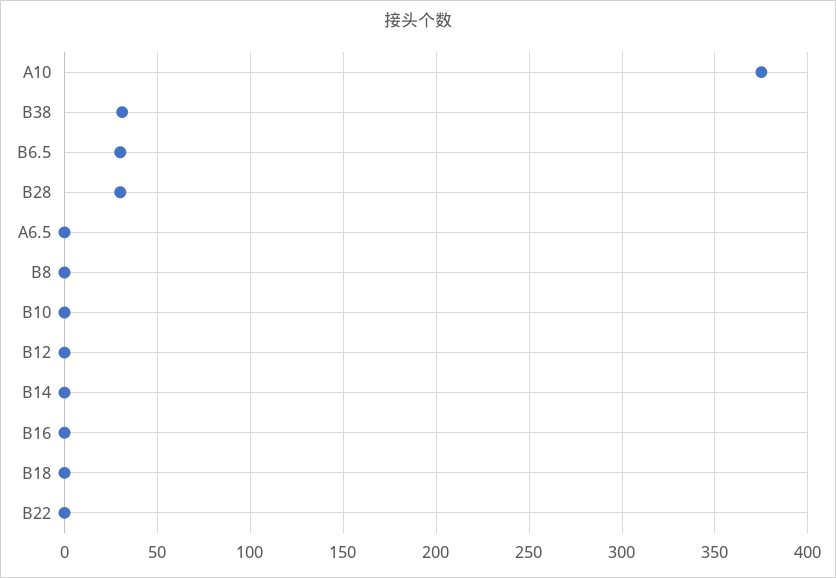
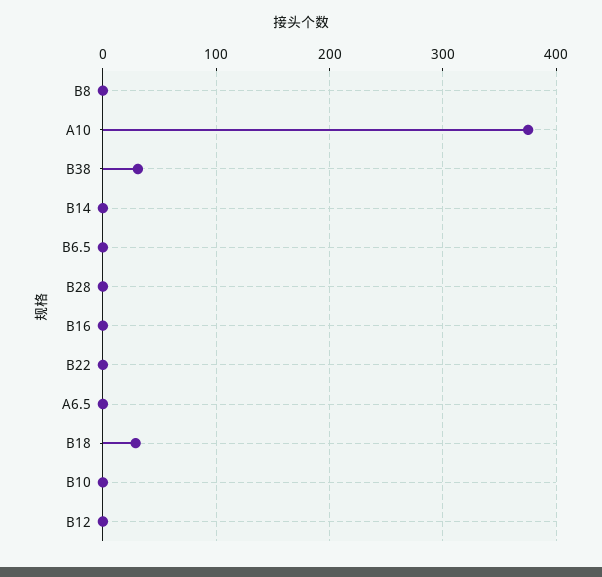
  {
    "A10": 375,
    "B38": 30,
-   "B6.5": 30,
+   "B6.5": 0,
-   "B28": 30,
+   "B28": 0,
    "A6.5": 0,
    "B8": 0,
    "B10": 0,
    "B12": 0,
    "B14": 0,
    "B16": 0,
-   "B18": 0,
+   "B18": 30,
    "B22": 0
  }

